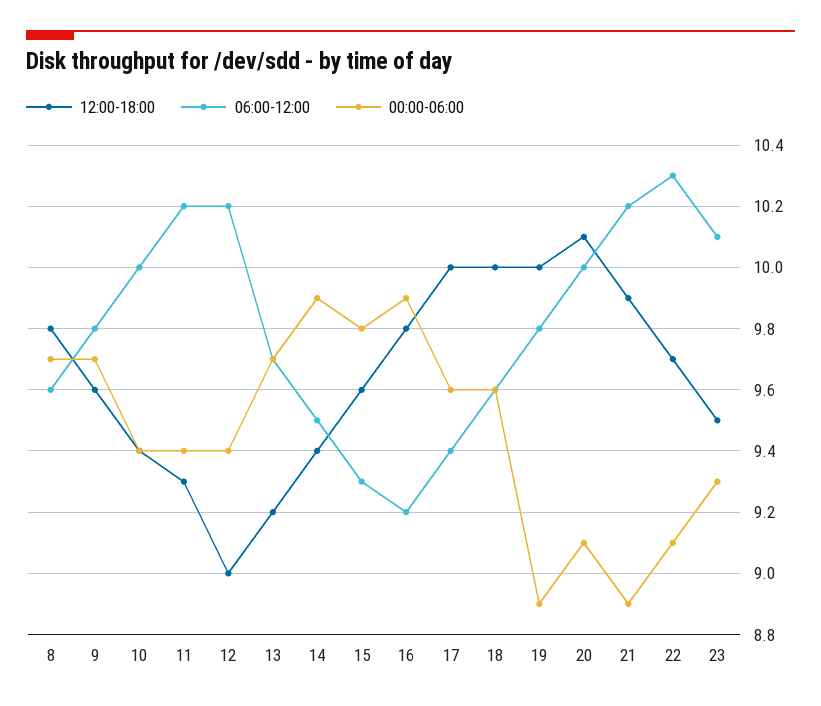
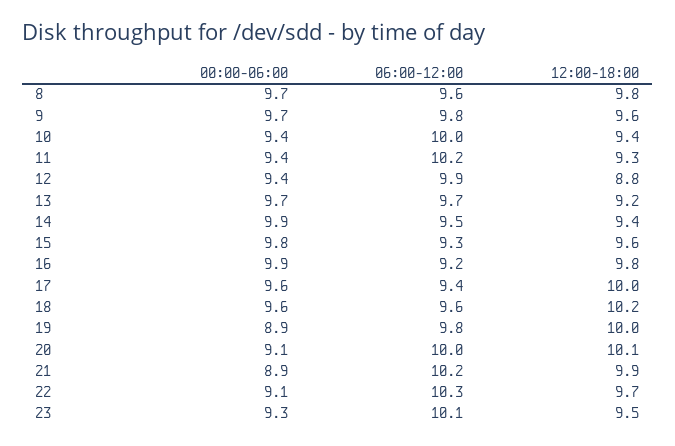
  {
    "12:00-18:00": {
      "8": 9.8,
      "9": 9.6,
      "10": 9.4,
      "11": 9.3,
-     "12": 9,
+     "12": 8.8,
      "13": 9.2,
      "14": 9.4,
      "15": 9.6,
      "16": 9.8,
      "17": 10,
-     "18": 10,
+     "18": 10.2,
      "19": 10,
      "20": 10.1,
      "21": 9.9,
      "22": 9.7,
      "23": 9.5
    },
    "06:00-12:00": {
      "8": 9.6,
      "9": 9.8,
      "10": 10,
      "11": 10.2,
-     "12": 10.2,
+     "12": 9.9,
      "13": 9.7,
      "14": 9.5,
      "15": 9.3,
      "16": 9.2,
      "17": 9.4,
      "18": 9.6,
      "19": 9.8,
      "20": 10,
      "21": 10.2,
      "22": 10.3,
      "23": 10.1
    },
    "00:00-06:00": {
      "8": 9.7,
      "9": 9.7,
      "10": 9.4,
      "11": 9.4,
      "12": 9.4,
      "13": 9.7,
      "14": 9.9,
      "15": 9.8,
      "16": 9.9,
      "17": 9.6,
      "18": 9.6,
      "19": 8.9,
      "20": 9.1,
      "21": 8.9,
      "22": 9.1,
      "23": 9.3
    }
  }

